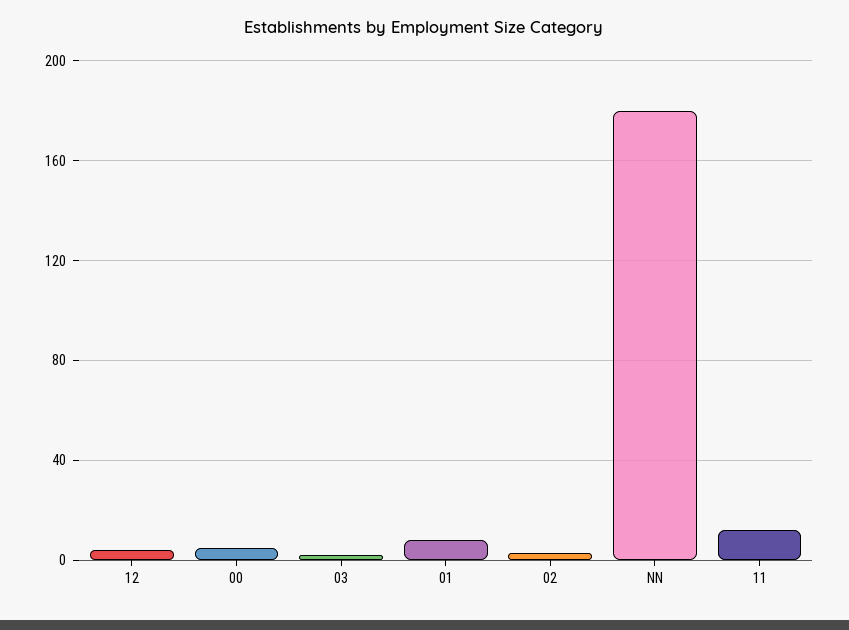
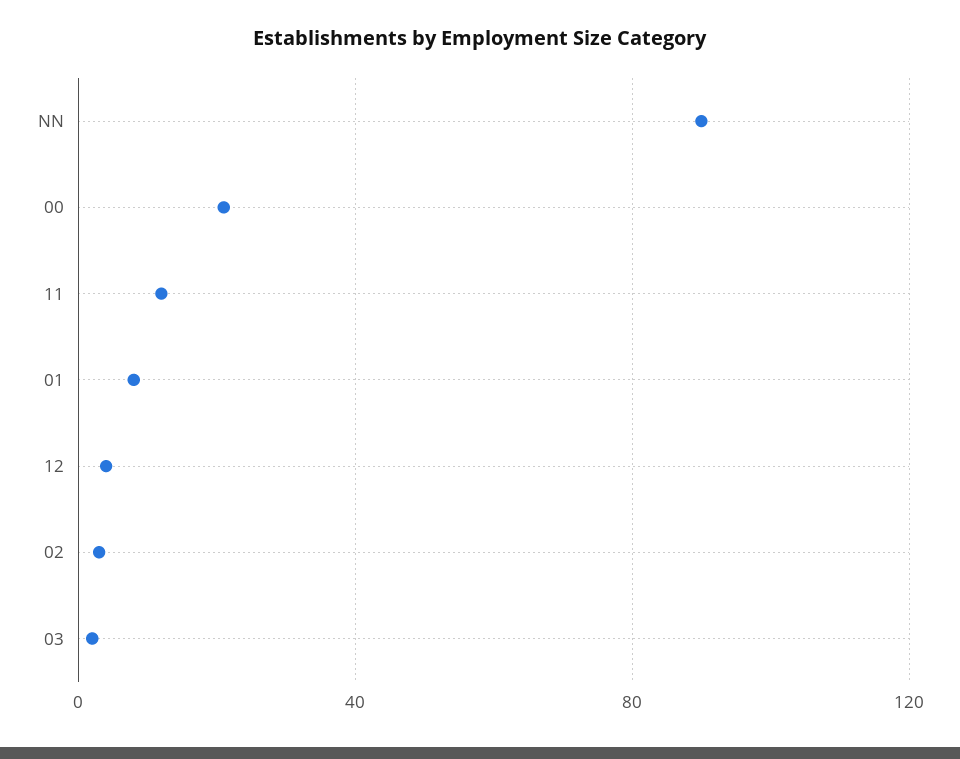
  {
    "12": 5,
-   "00": 5,
+   "00": 20,
    "03": 0,
    "01": 10,
    "02": 5,
-   "NN": 180,
+   "NN": 90,
    "11": 10
  }

